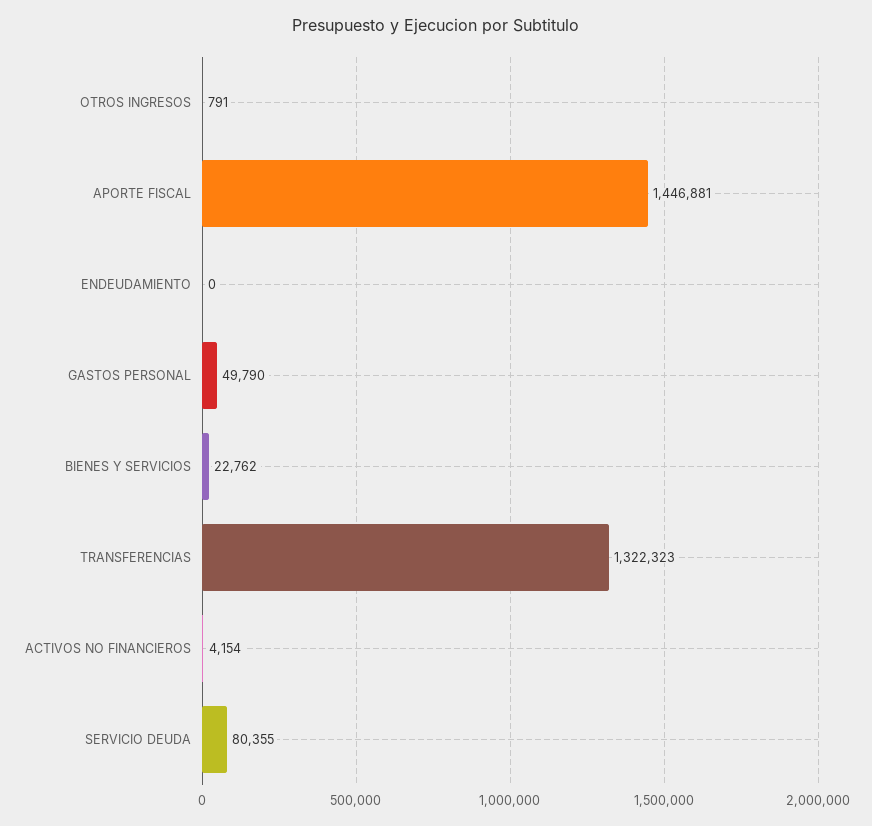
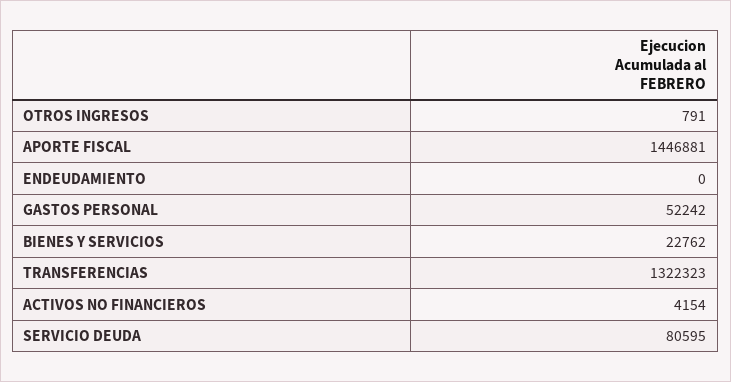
  {
    "OTROS INGRESOS": 791,
    "APORTE FISCAL": 1446881,
    "ENDEUDAMIENTO": 0,
-   "GASTOS PERSONAL": 49790,
+   "GASTOS PERSONAL": 52242,
    "BIENES Y SERVICIOS": 22762,
    "TRANSFERENCIAS": 1322323,
    "ACTIVOS NO FINANCIEROS": 4154,
-   "SERVICIO DEUDA": 80355
+   "SERVICIO DEUDA": 80595
  }

